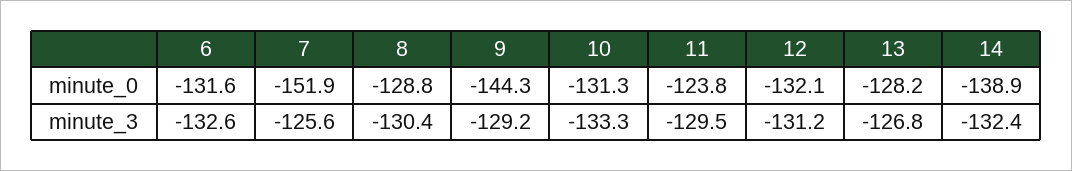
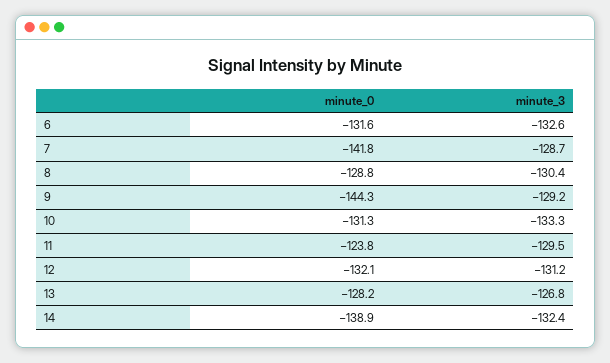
  {
    "6": {
      "minute_0": -131.6,
      "minute_3": -132.6
    },
    "7": {
-     "minute_0": -151.9,
+     "minute_0": -141.8,
-     "minute_3": -125.6
+     "minute_3": -128.7
    },
    "8": {
      "minute_0": -128.8,
      "minute_3": -130.4
    },
    "9": {
      "minute_0": -144.3,
      "minute_3": -129.2
    },
    "10": {
      "minute_0": -131.3,
      "minute_3": -133.3
    },
    "11": {
      "minute_0": -123.8,
      "minute_3": -129.5
    },
    "12": {
      "minute_0": -132.1,
      "minute_3": -131.2
    },
    "13": {
      "minute_0": -128.2,
      "minute_3": -126.8
    },
    "14": {
      "minute_0": -138.9,
      "minute_3": -132.4
    }
  }

